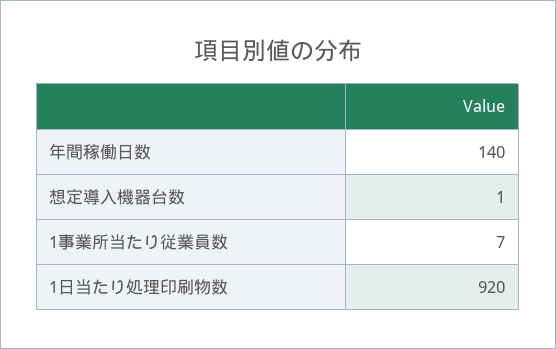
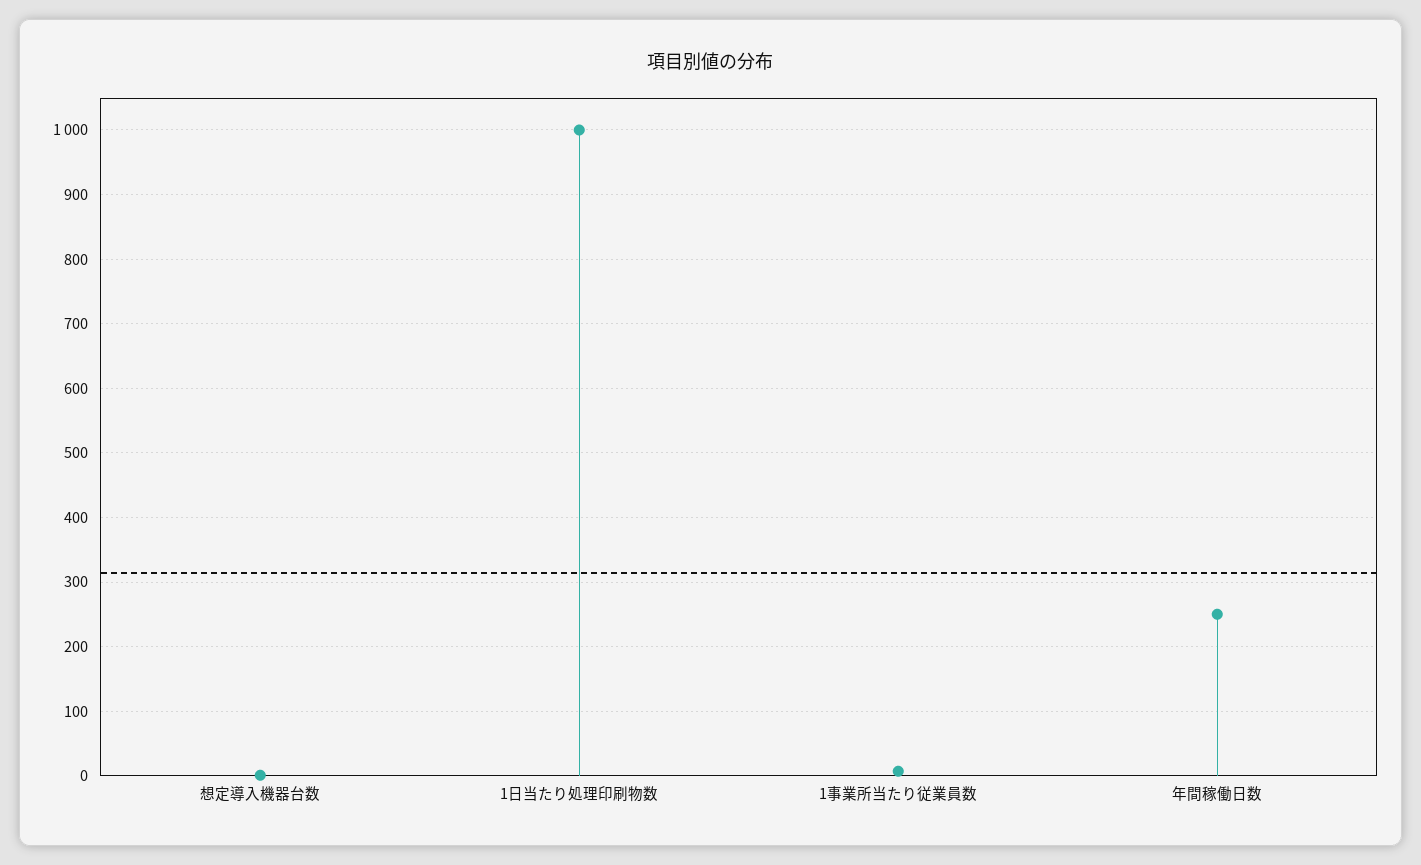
  {
-   "年間稼働日数": 140,
+   "年間稼働日数": 250,
    "想定導入機器台数": 1,
    "1事業所当たり従業員数": 7,
-   "1日当たり処理印刷物数": 920
+   "1日当たり処理印刷物数": 1000
  }

